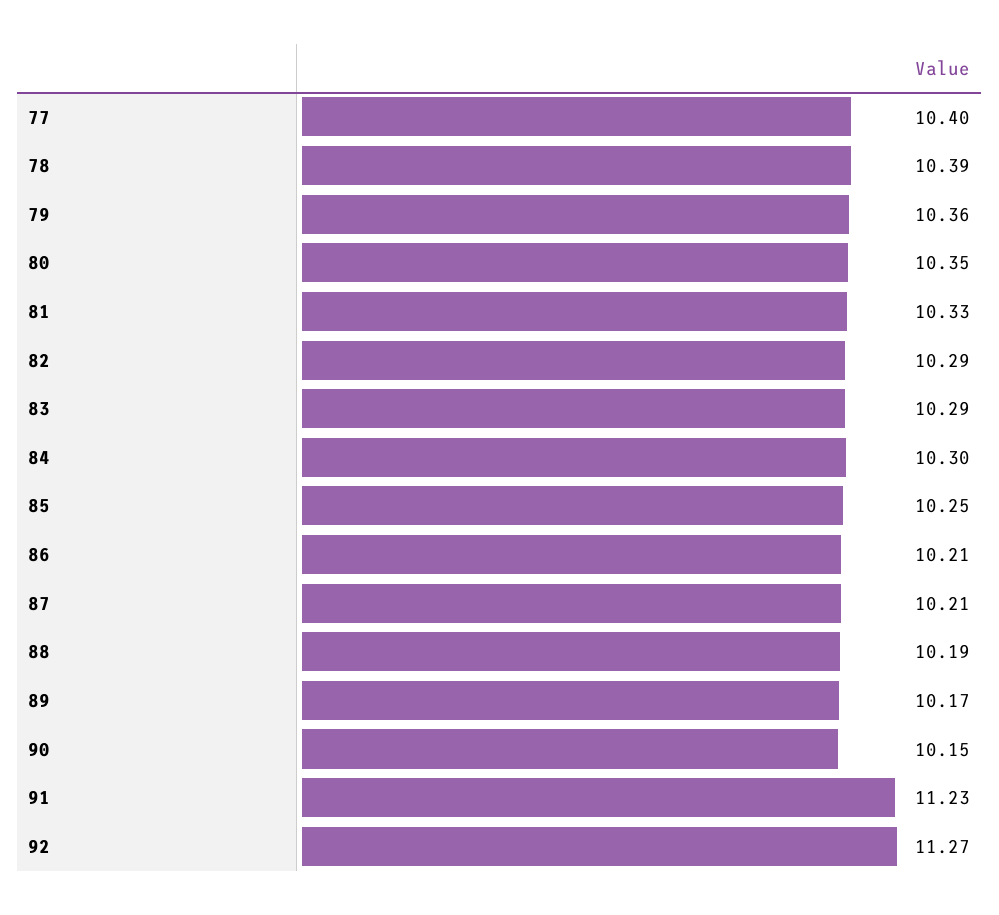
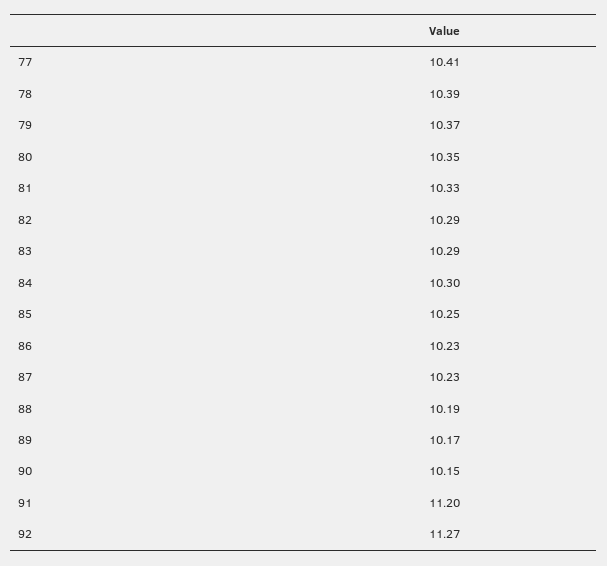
  {
-   "77": 10.4,
+   "77": 10.41,
    "78": 10.39,
-   "79": 10.36,
+   "79": 10.37,
    "80": 10.35,
    "81": 10.33,
    "82": 10.29,
    "83": 10.29,
    "84": 10.3,
    "85": 10.25,
-   "86": 10.21,
+   "86": 10.23,
-   "87": 10.21,
+   "87": 10.23,
    "88": 10.19,
    "89": 10.17,
    "90": 10.15,
-   "91": 11.23,
+   "91": 11.2,
    "92": 11.27
  }

